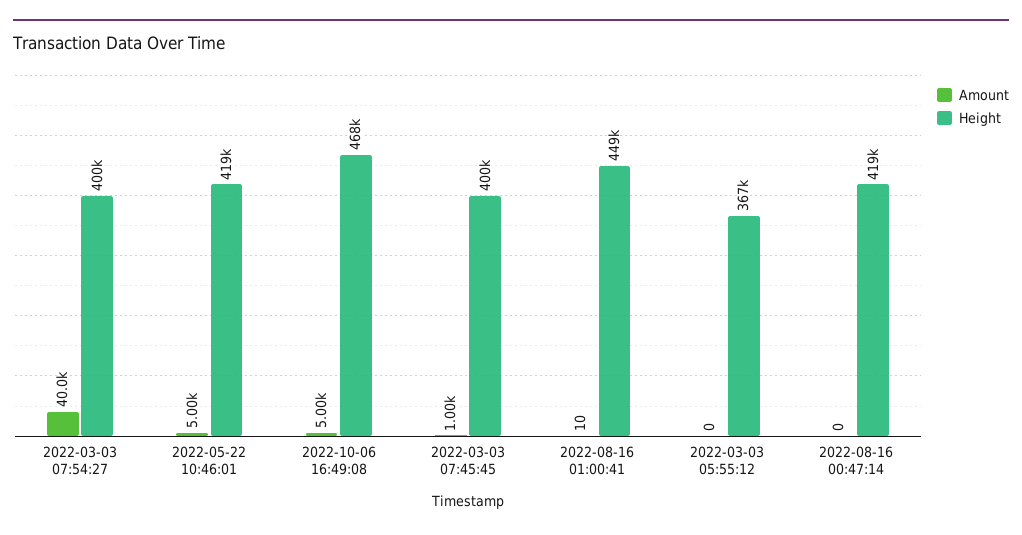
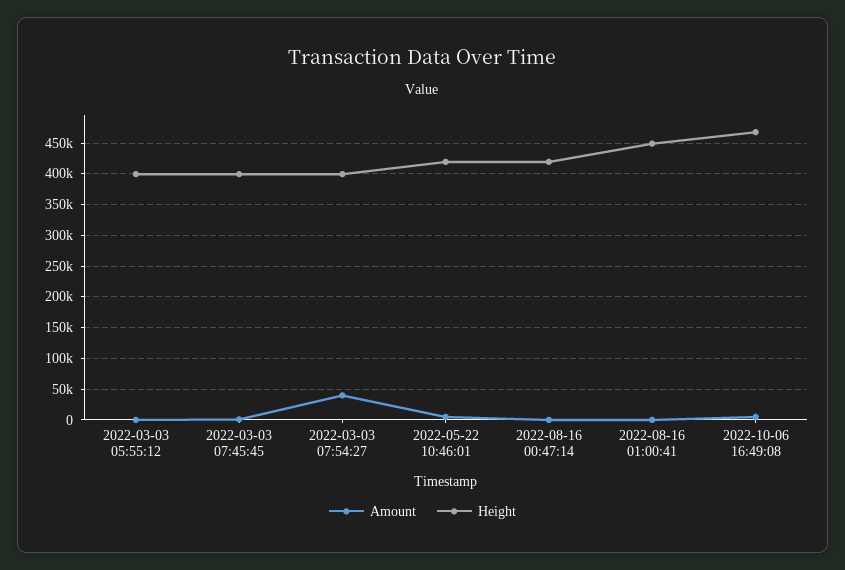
  {
    "Amount": {
      "2022-03-03 07:54:27": 40000,
      "2022-05-22 10:46:01": 5000,
      "2022-10-06 16:49:08": 5000,
      "2022-03-03 07:45:45": 1000,
      "2022-08-16 01:00:41": 10,
      "2022-03-03 05:55:12": 0,
      "2022-08-16 00:47:14": 0
    },
    "Height": {
      "2022-03-03 07:54:27": 400000,
      "2022-05-22 10:46:01": 419000,
      "2022-10-06 16:49:08": 468000,
      "2022-03-03 07:45:45": 400000,
      "2022-08-16 01:00:41": 449000,
-     "2022-03-03 05:55:12": 367000,
+     "2022-03-03 05:55:12": 400000,
      "2022-08-16 00:47:14": 419000
    }
  }

